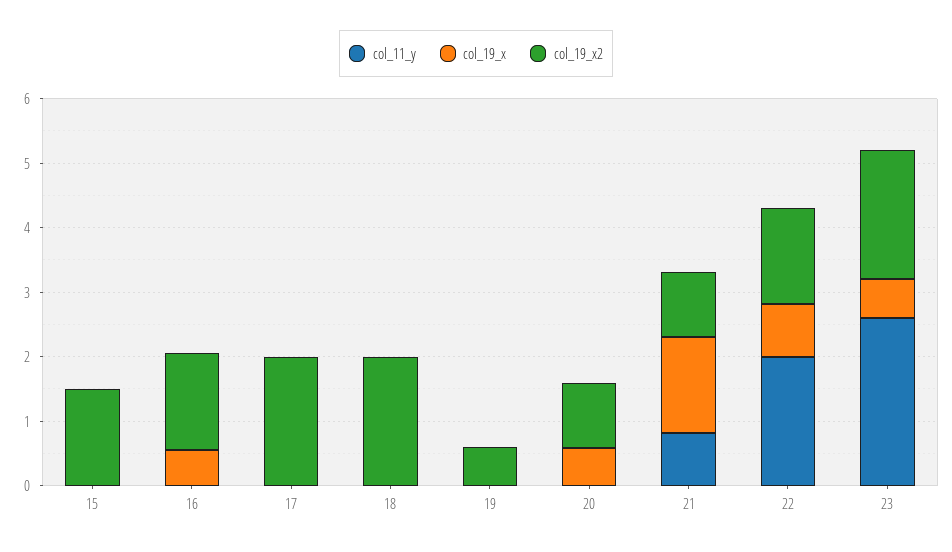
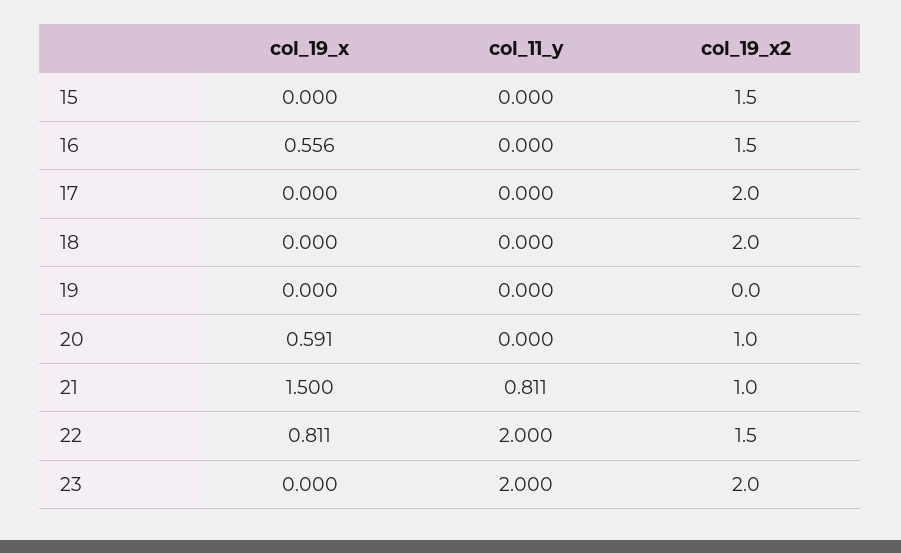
  {
    "col_11_y": {
      "15": 0,
      "16": 0,
      "17": 0,
      "18": 0,
      "19": 0,
      "20": 0,
      "21": 0.811,
      "22": 2,
-     "23": 2.6
+     "23": 2
    },
    "col_19_x": {
      "15": 0,
      "16": 0.556,
      "17": 0,
      "18": 0,
      "19": 0,
      "20": 0.591,
      "21": 1.5,
      "22": 0.811,
-     "23": 0.6
+     "23": 0
    },
    "col_19_x2": {
      "15": 1.5,
      "16": 1.5,
      "17": 2,
      "18": 2,
-     "19": 0.6,
+     "19": 0,
      "20": 1,
      "21": 1,
      "22": 1.5,
      "23": 2
    }
  }

